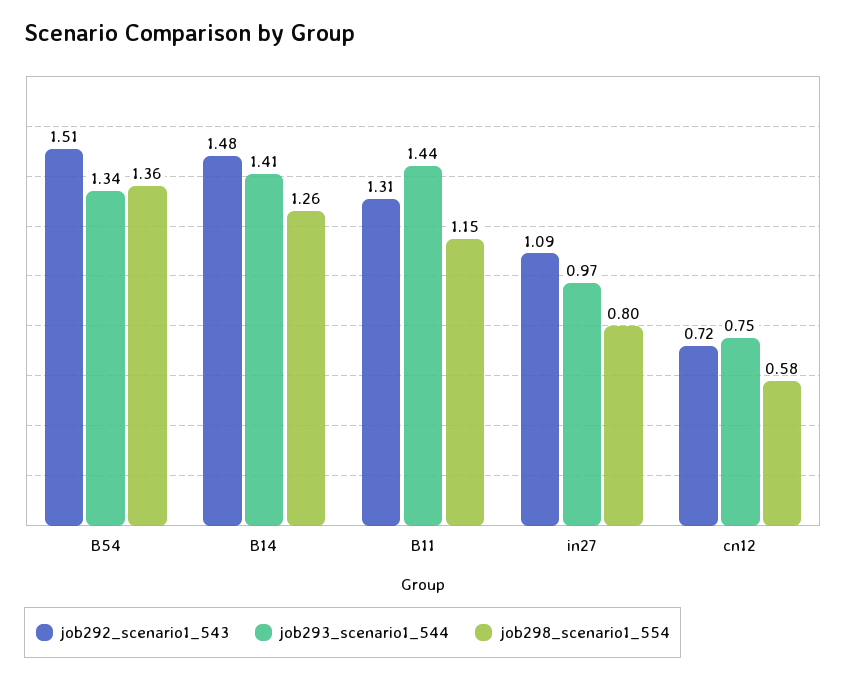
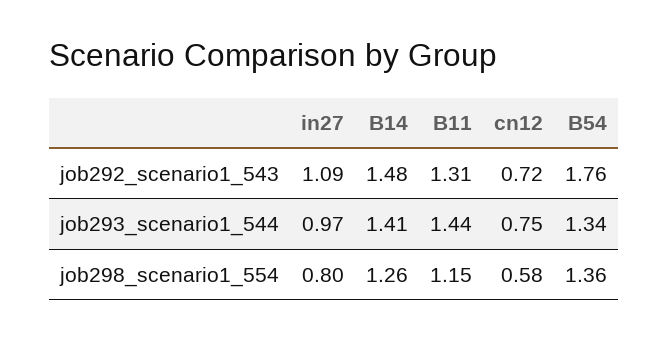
  {
    "job292_scenario1_543": {
-     "B54": 1.51,
+     "B54": 1.76,
      "B14": 1.48,
      "B11": 1.31,
      "in27": 1.09,
      "cn12": 0.72
    },
    "job293_scenario1_544": {
      "B54": 1.34,
      "B14": 1.41,
      "B11": 1.44,
      "in27": 0.97,
      "cn12": 0.75
    },
    "job298_scenario1_554": {
      "B54": 1.36,
      "B14": 1.26,
      "B11": 1.15,
      "in27": 0.8,
      "cn12": 0.58
    }
  }

